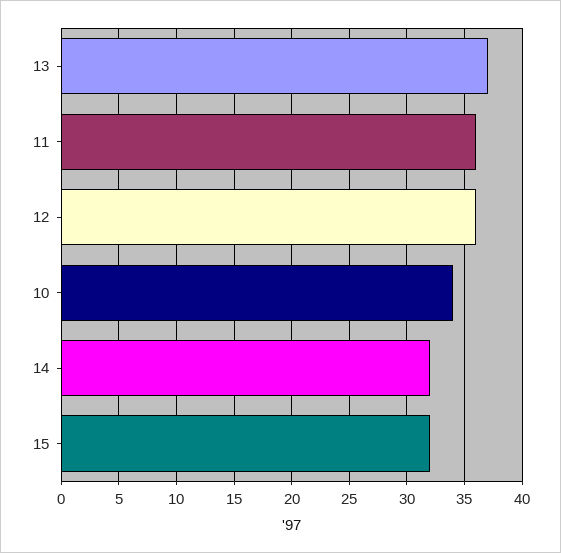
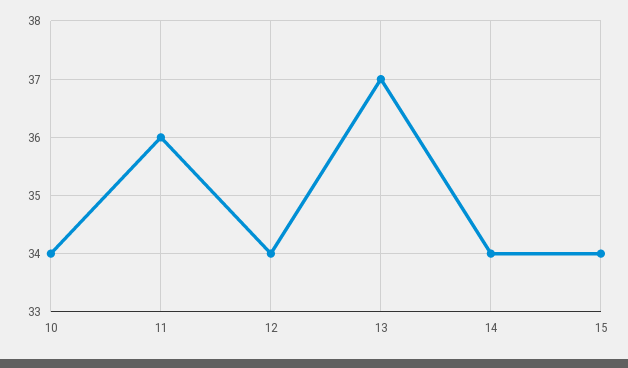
  {
    "13": 37,
    "11": 36,
-   "12": 36,
+   "12": 34,
    "10": 34,
-   "14": 32,
+   "14": 34,
-   "15": 32
+   "15": 34
  }

